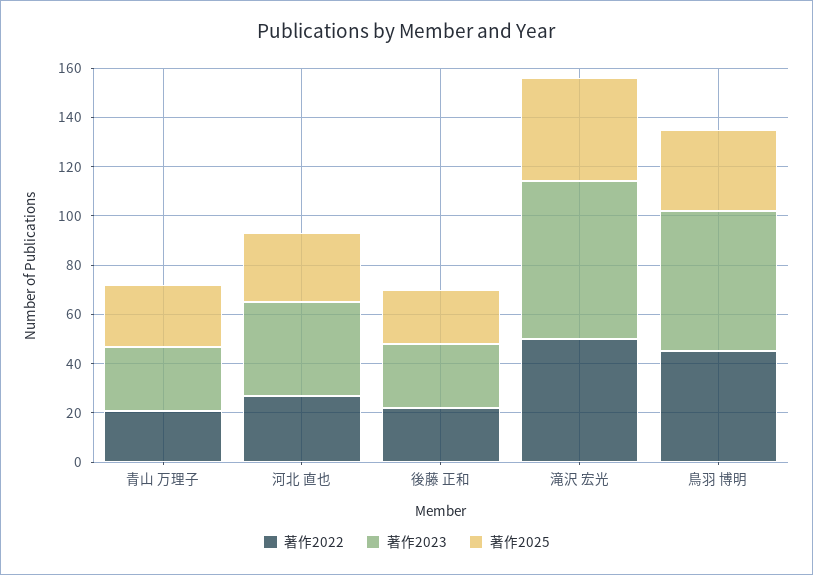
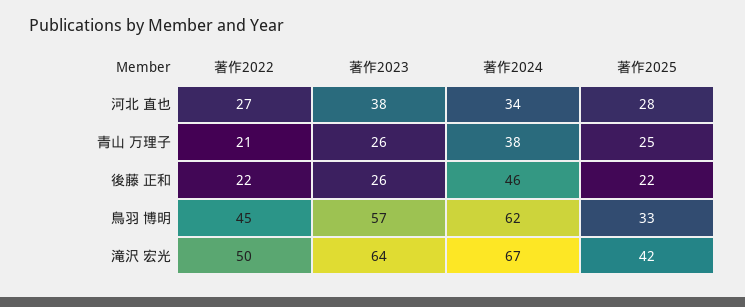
  {
    "著作2022": {
      "青山 万理子": 21,
      "河北 直也": 27,
      "後藤 正和": 22,
      "滝沢 宏光": 50,
      "鳥羽 博明": 45
    },
    "著作2023": {
      "青山 万理子": 26,
      "河北 直也": 38,
      "後藤 正和": 26,
      "滝沢 宏光": 64,
      "鳥羽 博明": 57
    },
    "著作2025": {
      "青山 万理子": 25,
      "河北 直也": 28,
      "後藤 正和": 22,
      "滝沢 宏光": 42,
      "鳥羽 博明": 33
-   }
+   },
+   "著作2024": {
+     "河北 直也": 34,
+     "青山 万理子": 38,
+     "後藤 正和": 46,
+     "鳥羽 博明": 62,
+     "滝沢 宏光": 67
+   }
  }

